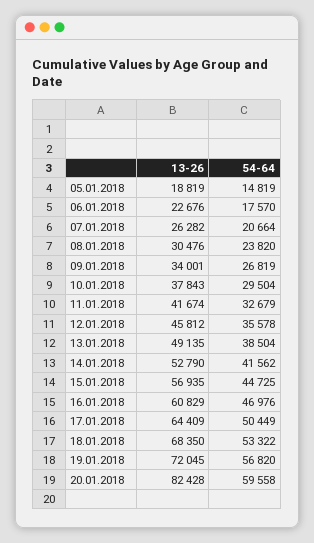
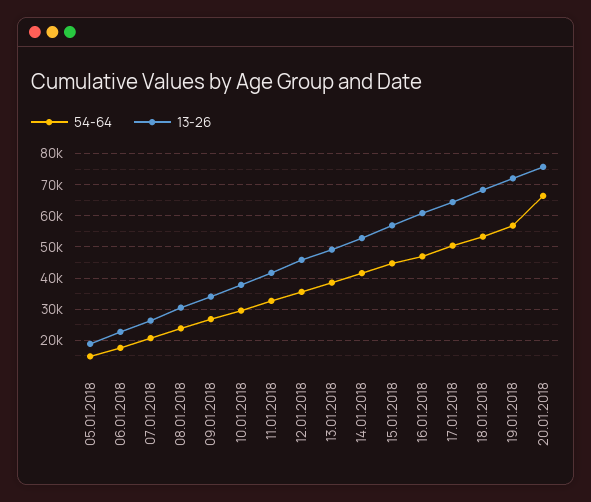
  {
    "13-26": {
      "05.01.2018": 18819,
      "06.01.2018": 22676,
      "07.01.2018": 26282,
      "08.01.2018": 30476,
      "09.01.2018": 34001,
      "10.01.2018": 37843,
      "11.01.2018": 41674,
      "12.01.2018": 45812,
      "13.01.2018": 49135,
      "14.01.2018": 52790,
      "15.01.2018": 56935,
      "16.01.2018": 60829,
      "17.01.2018": 64409,
      "18.01.2018": 68350,
      "19.01.2018": 72045,
-     "20.01.2018": 82428
+     "20.01.2018": 76000
    },
    "54-64": {
      "05.01.2018": 14819,
      "06.01.2018": 17570,
      "07.01.2018": 20664,
      "08.01.2018": 23820,
      "09.01.2018": 26819,
      "10.01.2018": 29504,
      "11.01.2018": 32679,
      "12.01.2018": 35578,
      "13.01.2018": 38504,
      "14.01.2018": 41562,
      "15.01.2018": 44725,
      "16.01.2018": 46976,
      "17.01.2018": 50449,
      "18.01.2018": 53322,
      "19.01.2018": 56820,
-     "20.01.2018": 59558
+     "20.01.2018": 66000
    }
  }

